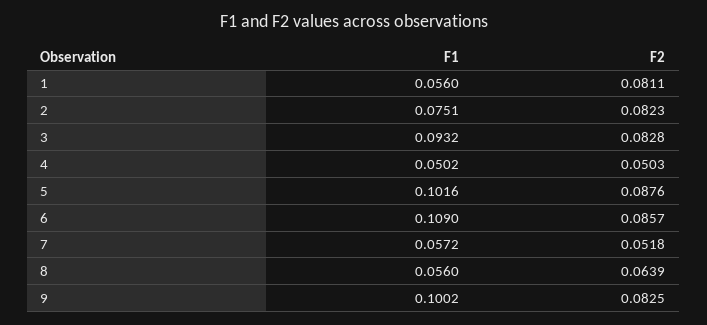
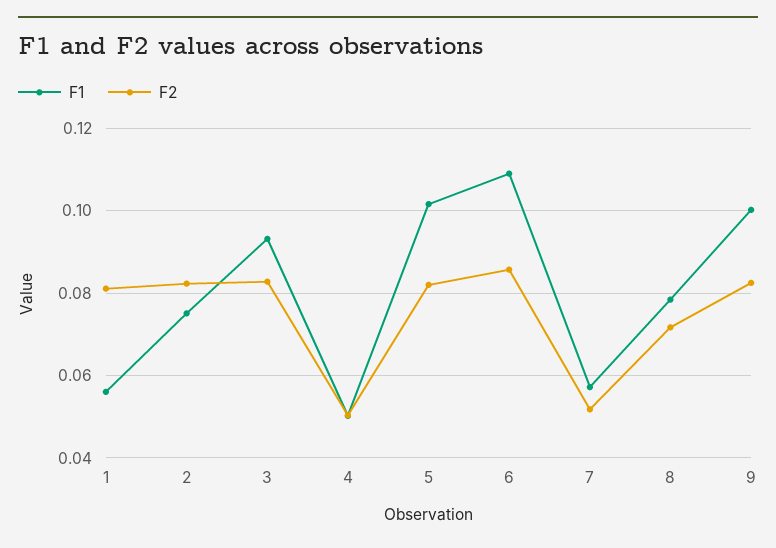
  {
    "F1": {
      "1": 0.056,
      "2": 0.0751,
      "3": 0.0932,
      "4": 0.0502,
      "5": 0.1016,
      "6": 0.109,
      "7": 0.0572,
-     "8": 0.056,
+     "8": 0.078,
      "9": 0.1002
    },
    "F2": {
      "1": 0.0811,
      "2": 0.0823,
      "3": 0.0828,
      "4": 0.0503,
-     "5": 0.0876,
+     "5": 0.082,
      "6": 0.0857,
      "7": 0.0518,
-     "8": 0.0639,
+     "8": 0.072,
      "9": 0.0825
    }
  }

